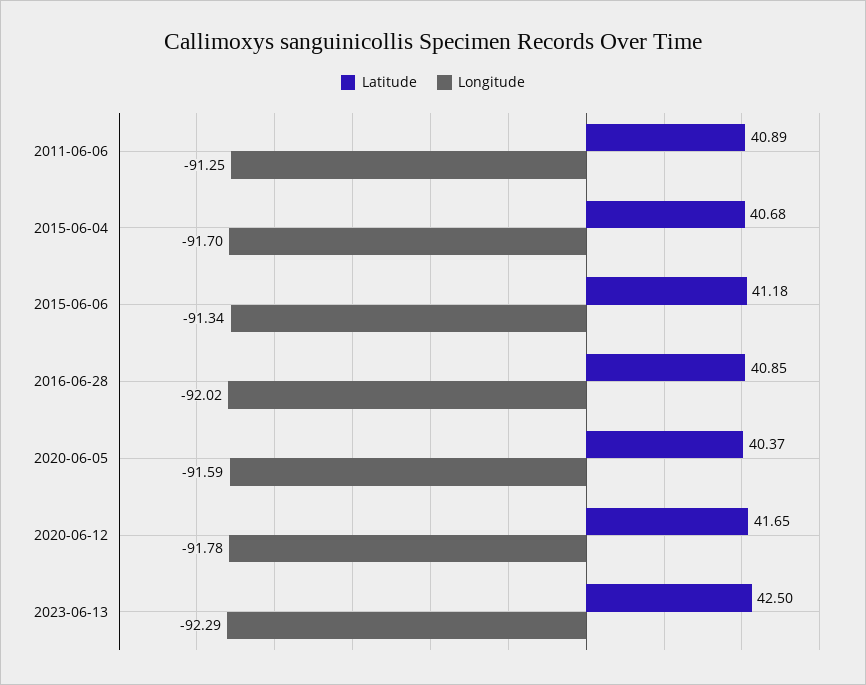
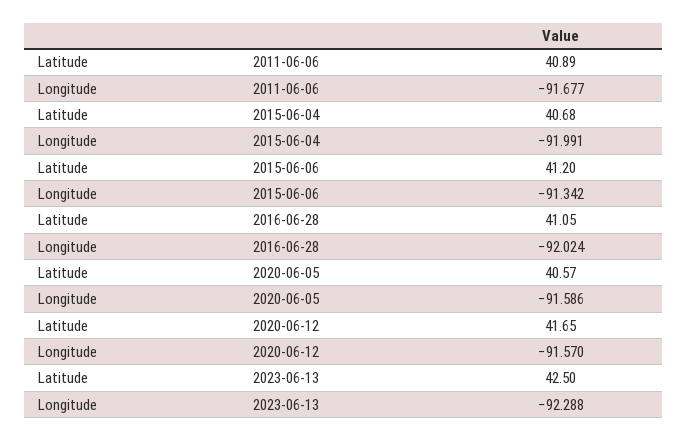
  {
    "Latitude": {
      "2011-06-06": 40.89,
      "2015-06-04": 40.68,
-     "2015-06-06": 41.18,
+     "2015-06-06": 41.2,
-     "2016-06-28": 40.85,
+     "2016-06-28": 41.05,
-     "2020-06-05": 40.37,
+     "2020-06-05": 40.57,
      "2020-06-12": 41.65,
      "2023-06-13": 42.5
    },
    "Longitude": {
-     "2011-06-06": -91.25,
+     "2011-06-06": -91.677,
-     "2015-06-04": -91.7,
+     "2015-06-04": -91.991,
      "2015-06-06": -91.342,
      "2016-06-28": -92.024,
      "2020-06-05": -91.586,
-     "2020-06-12": -91.78,
+     "2020-06-12": -91.57,
      "2023-06-13": -92.288
    }
  }

